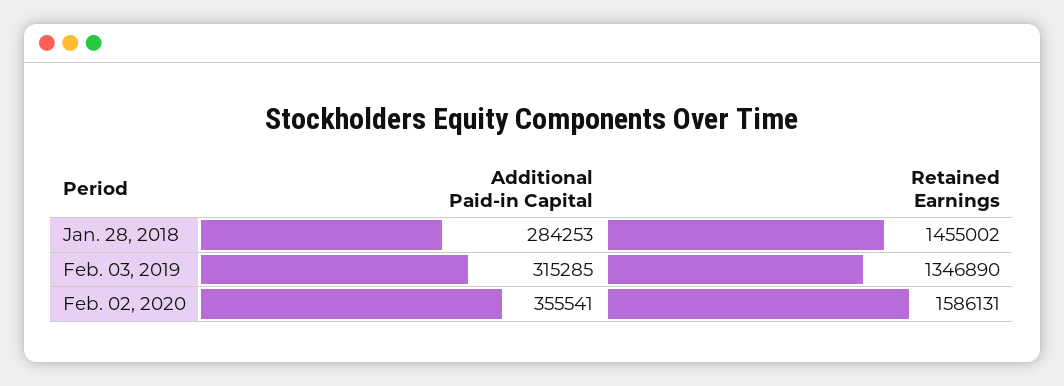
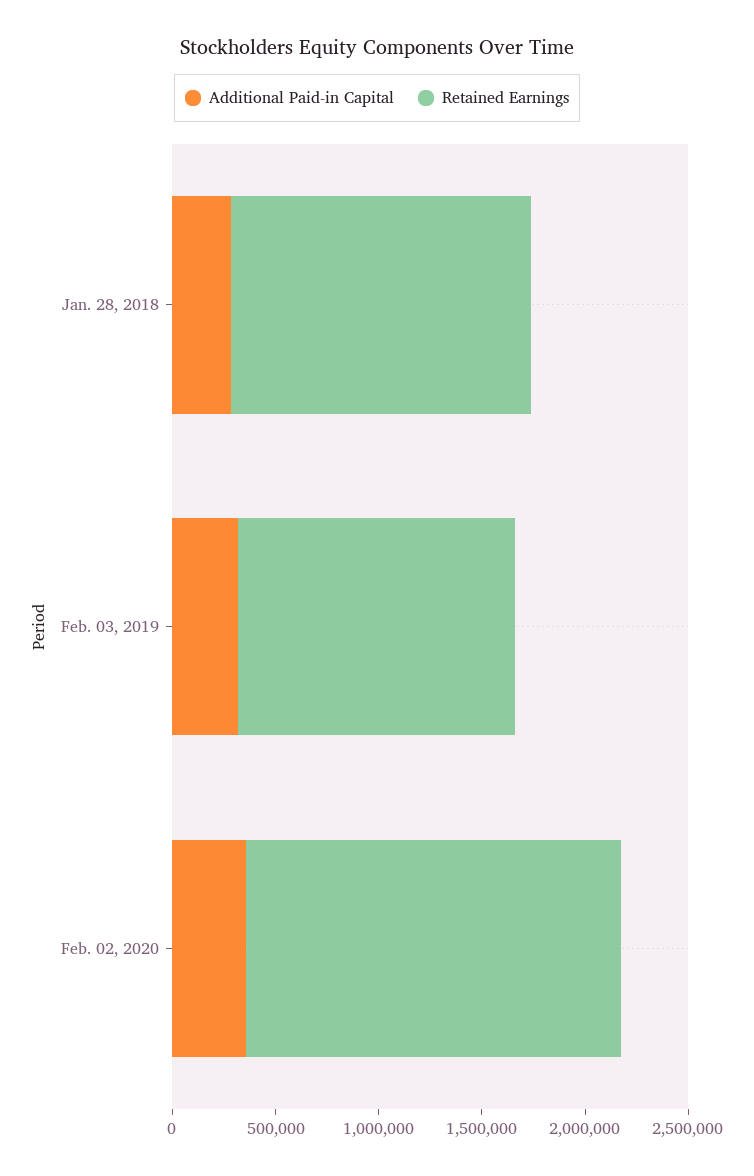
  {
    "Additional Paid-in Capital": {
      "Jan. 28, 2018": 284253,
      "Feb. 03, 2019": 315285,
      "Feb. 02, 2020": 355541
    },
    "Retained Earnings": {
      "Jan. 28, 2018": 1455002,
      "Feb. 03, 2019": 1346890,
-     "Feb. 02, 2020": 1586131
+     "Feb. 02, 2020": 1800000
    }
  }

